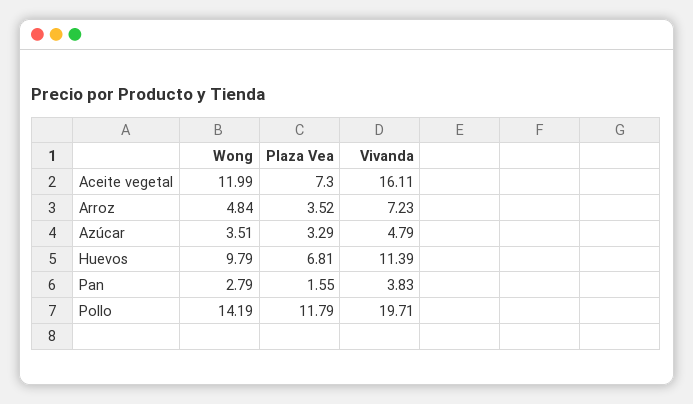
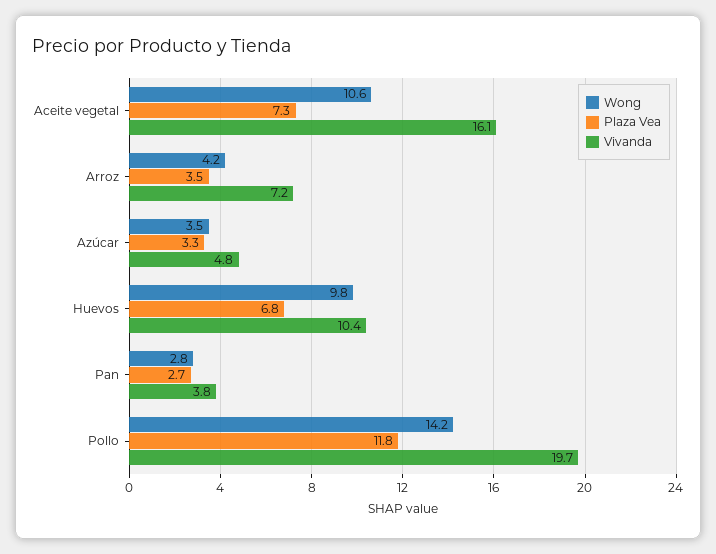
  {
    "Wong": {
-     "Aceite vegetal": 11.99,
+     "Aceite vegetal": 10.6,
-     "Arroz": 4.84,
+     "Arroz": 4.2,
      "Azúcar": 3.51,
      "Huevos": 9.79,
      "Pan": 2.79,
      "Pollo": 14.19
    },
    "Plaza Vea": {
      "Aceite vegetal": 7.3,
      "Arroz": 3.52,
      "Azúcar": 3.29,
      "Huevos": 6.81,
-     "Pan": 1.55,
+     "Pan": 2.7,
      "Pollo": 11.79
    },
    "Vivanda": {
      "Aceite vegetal": 16.11,
      "Arroz": 7.23,
      "Azúcar": 4.79,
-     "Huevos": 11.39,
+     "Huevos": 10.4,
      "Pan": 3.83,
      "Pollo": 19.71
    }
  }

